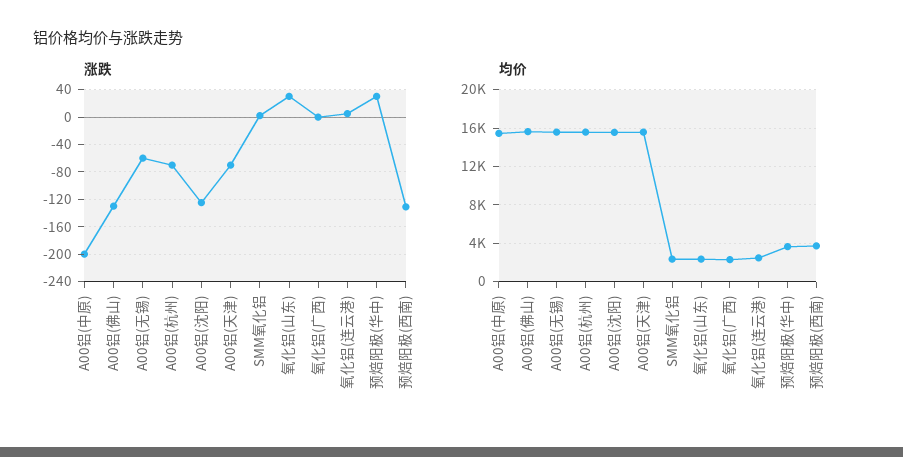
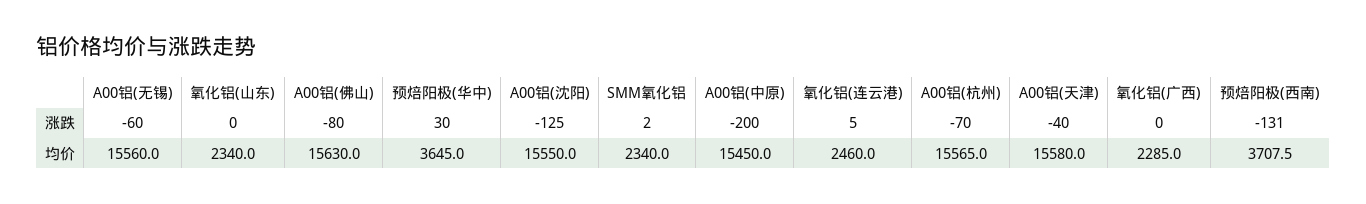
  {
    "涨跌": {
      "A00铝(中原)": -200,
-     "A00铝(佛山)": -130,
+     "A00铝(佛山)": -80,
      "A00铝(无锡)": -60,
      "A00铝(杭州)": -70,
      "A00铝(沈阳)": -125,
-     "A00铝(天津)": -70,
+     "A00铝(天津)": -40,
      "SMM氧化铝": 2,
-     "氧化铝(山东)": 30,
+     "氧化铝(山东)": 0,
      "氧化铝(广西)": 0,
      "氧化铝(连云港)": 5,
      "预焙阳极(华中)": 30,
      "预焙阳极(西南)": -131
    },
    "均价": {
      "A00铝(中原)": 15450,
      "A00铝(佛山)": 15630,
      "A00铝(无锡)": 15560,
      "A00铝(杭州)": 15565,
      "A00铝(沈阳)": 15550,
      "A00铝(天津)": 15580,
      "SMM氧化铝": 2340,
      "氧化铝(山东)": 2340,
      "氧化铝(广西)": 2285,
      "氧化铝(连云港)": 2460,
      "预焙阳极(华中)": 3645,
      "预焙阳极(西南)": 3707.5
    }
  }

